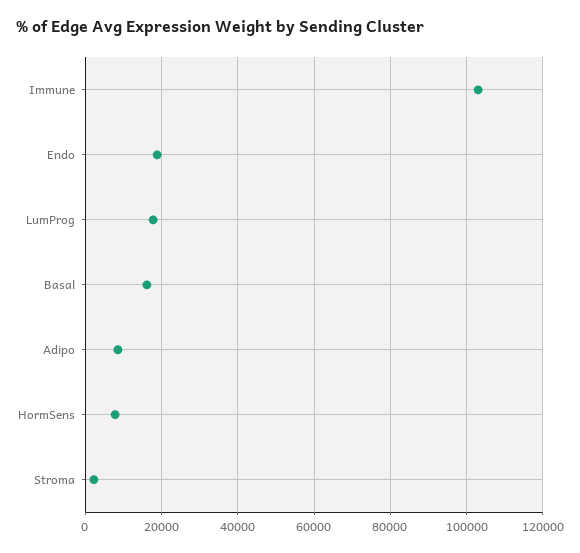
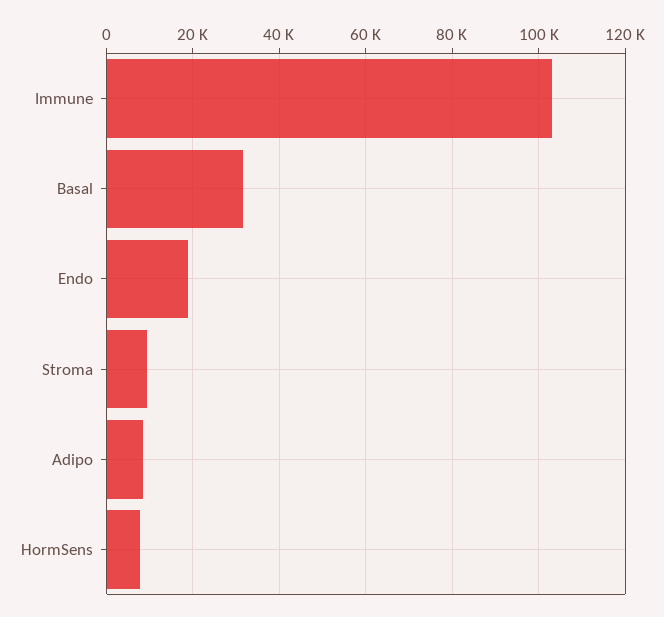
  {
    "Immune": 104000,
    "Endo": 18000,
-   "LumProg": 18000,
-   "Basal": 16000,
+   "Basal": 32000,
    "Adipo": 8000,
    "HormSens": 8000,
-   "Stroma": 2000
+   "Stroma": 10000
  }

